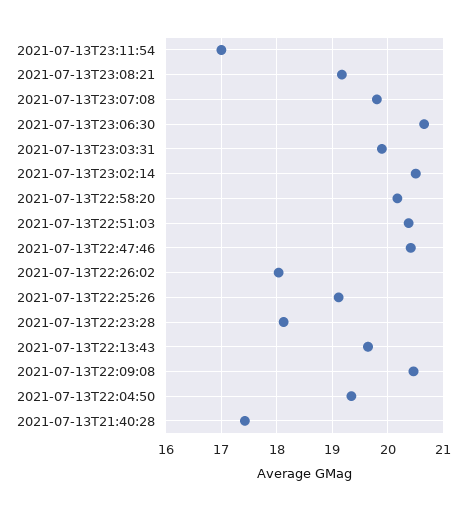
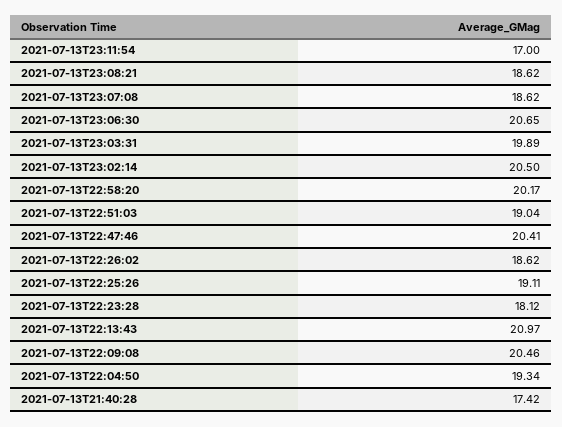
  {
    "2021-07-13T23:11:54": 17,
-   "2021-07-13T23:08:21": 19.2,
+   "2021-07-13T23:08:21": 18.62,
-   "2021-07-13T23:07:08": 19.8,
+   "2021-07-13T23:07:08": 18.62,
    "2021-07-13T23:06:30": 20.65,
    "2021-07-13T23:03:31": 19.89,
    "2021-07-13T23:02:14": 20.5,
    "2021-07-13T22:58:20": 20.17,
-   "2021-07-13T22:51:03": 20.4,
+   "2021-07-13T22:51:03": 19.04,
    "2021-07-13T22:47:46": 20.41,
-   "2021-07-13T22:26:02": 18,
+   "2021-07-13T22:26:02": 18.62,
    "2021-07-13T22:25:26": 19.11,
    "2021-07-13T22:23:28": 18.12,
-   "2021-07-13T22:13:43": 19.6,
+   "2021-07-13T22:13:43": 20.97,
    "2021-07-13T22:09:08": 20.46,
    "2021-07-13T22:04:50": 19.34,
    "2021-07-13T21:40:28": 17.42
  }

